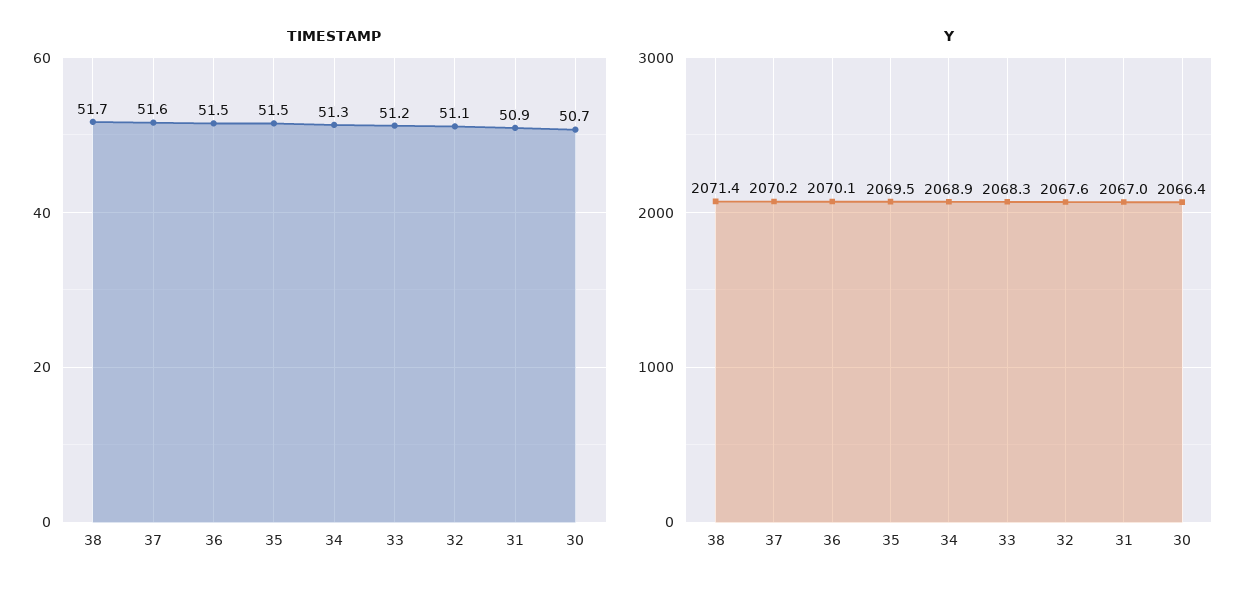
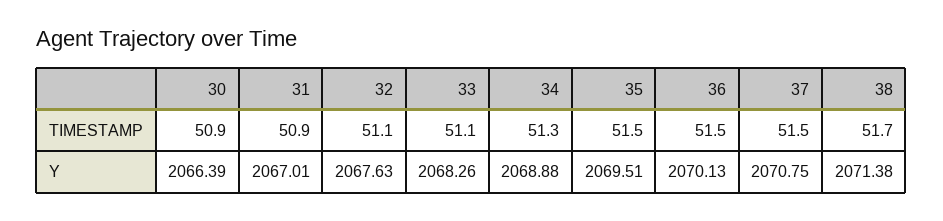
  {
    "TIMESTAMP": {
      "38": 51.7,
-     "37": 51.6,
+     "37": 51.5,
      "36": 51.5,
      "35": 51.5,
      "34": 51.3,
-     "33": 51.2,
+     "33": 51.1,
      "32": 51.1,
      "31": 50.9,
-     "30": 50.7
+     "30": 50.9
    },
    "Y": {
      "38": 2071.38,
-     "37": 2070.2,
+     "37": 2070.75,
      "36": 2070.13,
      "35": 2069.51,
      "34": 2068.88,
      "33": 2068.26,
      "32": 2067.63,
      "31": 2067.01,
      "30": 2066.39
    }
  }

